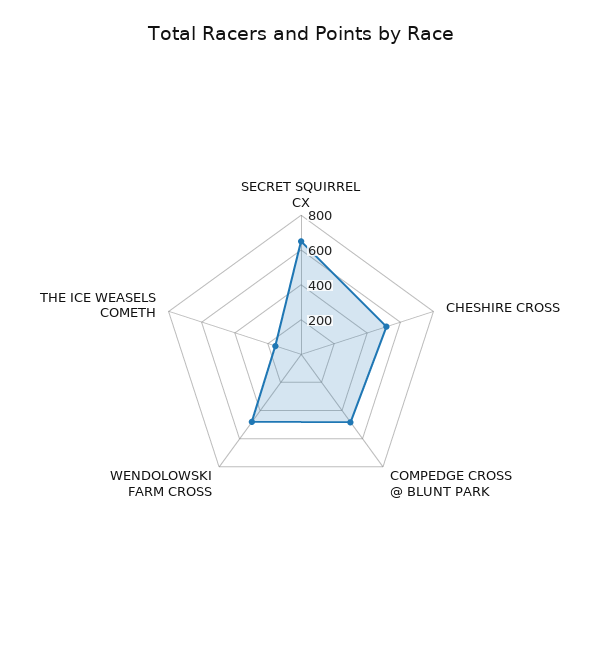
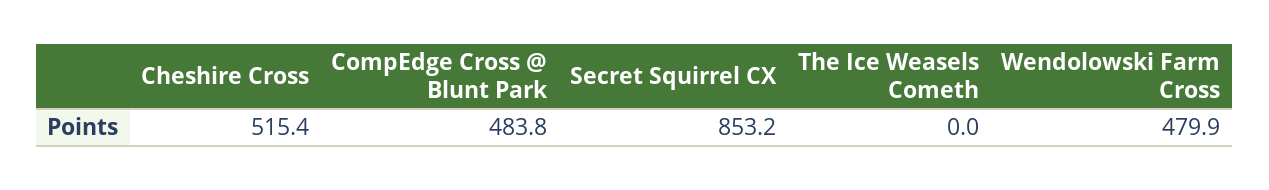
  {
-   "SECRET SQUIRREL CX": 650,
+   "SECRET SQUIRREL CX": 853.2,
    "CHESHIRE CROSS": 515.4,
    "COMPEDGE CROSS @ BLUNT PARK": 483.8,
    "WENDOLOWSKI FARM CROSS": 479.9,
-   "THE ICE WEASELS COMETH": 150
+   "THE ICE WEASELS COMETH": 0
  }

